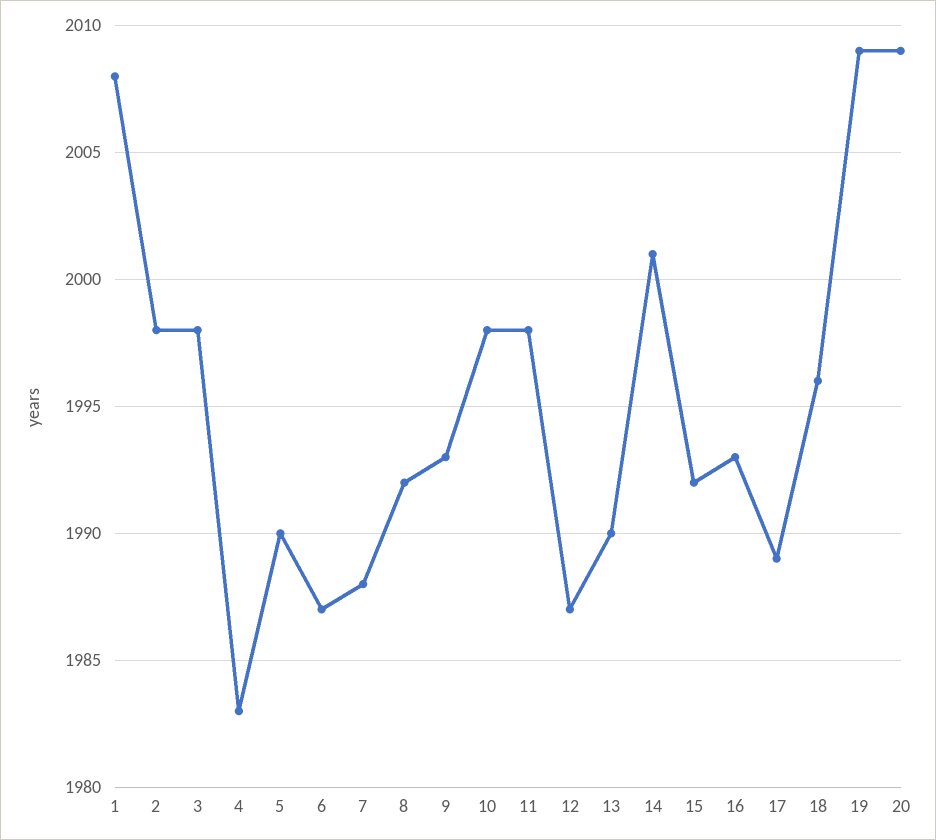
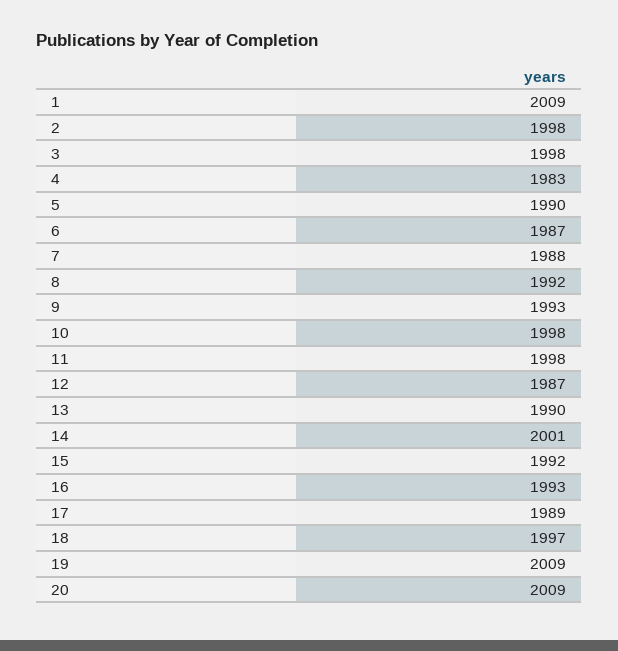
  {
-   "1": 2008,
+   "1": 2009,
    "2": 1998,
    "3": 1998,
    "4": 1983,
    "5": 1990,
    "6": 1987,
    "7": 1988,
    "8": 1992,
    "9": 1993,
    "10": 1998,
    "11": 1998,
    "12": 1987,
    "13": 1990,
    "14": 2001,
    "15": 1992,
    "16": 1993,
    "17": 1989,
-   "18": 1996,
+   "18": 1997,
    "19": 2009,
    "20": 2009
  }

